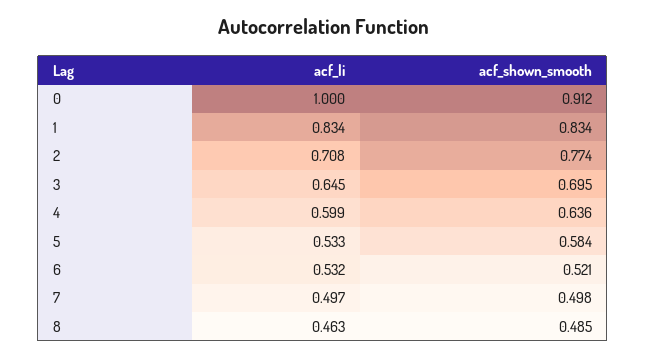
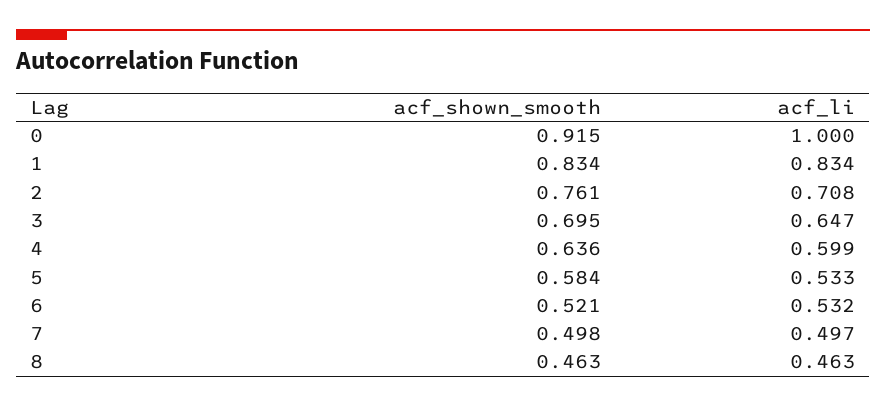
  {
    "acf_li": {
      "0": 1,
      "1": 0.834,
      "2": 0.708,
-     "3": 0.645,
+     "3": 0.647,
      "4": 0.599,
      "5": 0.533,
      "6": 0.532,
      "7": 0.497,
      "8": 0.463
    },
    "acf_shown_smooth": {
-     "0": 0.912,
+     "0": 0.915,
      "1": 0.834,
-     "2": 0.774,
+     "2": 0.761,
      "3": 0.695,
      "4": 0.636,
      "5": 0.584,
      "6": 0.521,
      "7": 0.498,
-     "8": 0.485
+     "8": 0.463
    }
  }

